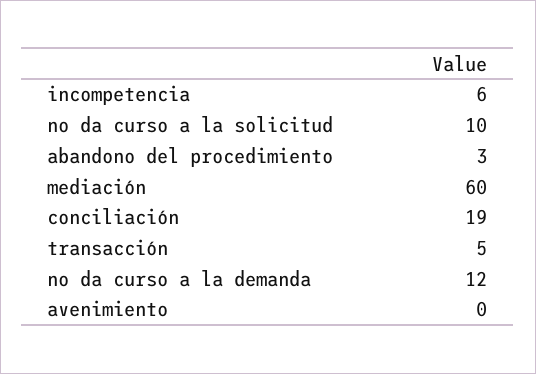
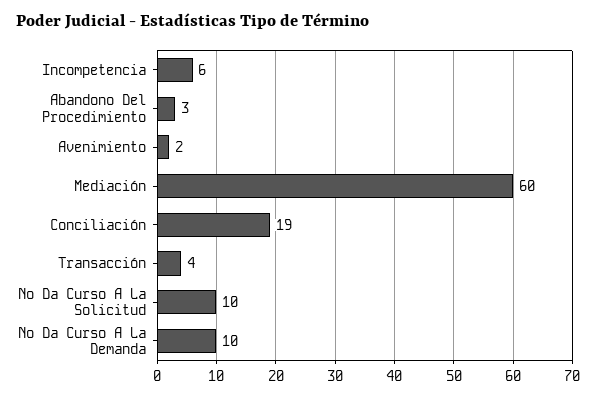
  {
    "incompetencia": 6,
    "no da curso a la solicitud": 10,
    "abandono del procedimiento": 3,
    "mediación": 60,
    "conciliación": 19,
-   "transacción": 5,
+   "transacción": 4,
-   "no da curso a la demanda": 12,
+   "no da curso a la demanda": 10,
-   "avenimiento": 0
+   "avenimiento": 2
  }

